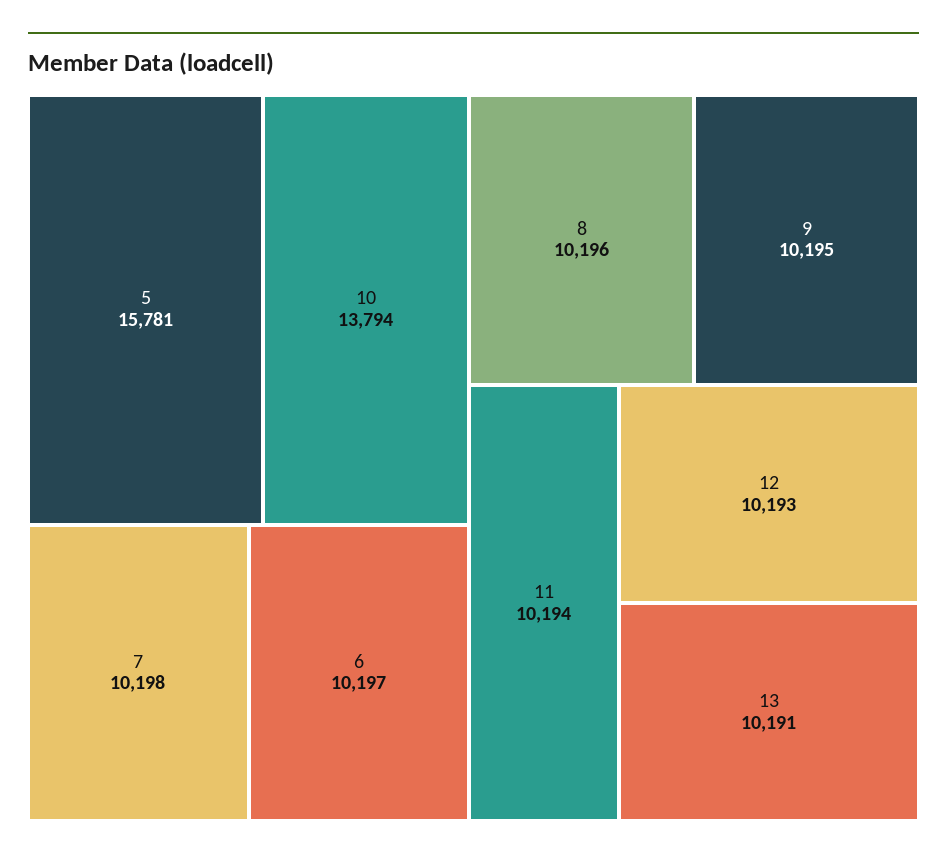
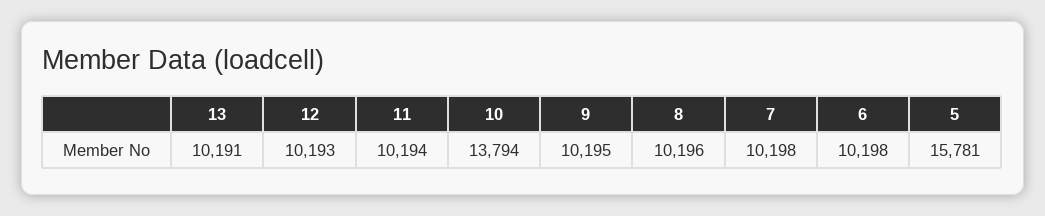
  {
    "5": 15781,
    "10": 13794,
    "7": 10198,
-   "6": 10197,
+   "6": 10198,
    "8": 10196,
    "9": 10195,
    "11": 10194,
    "12": 10193,
    "13": 10191
  }

